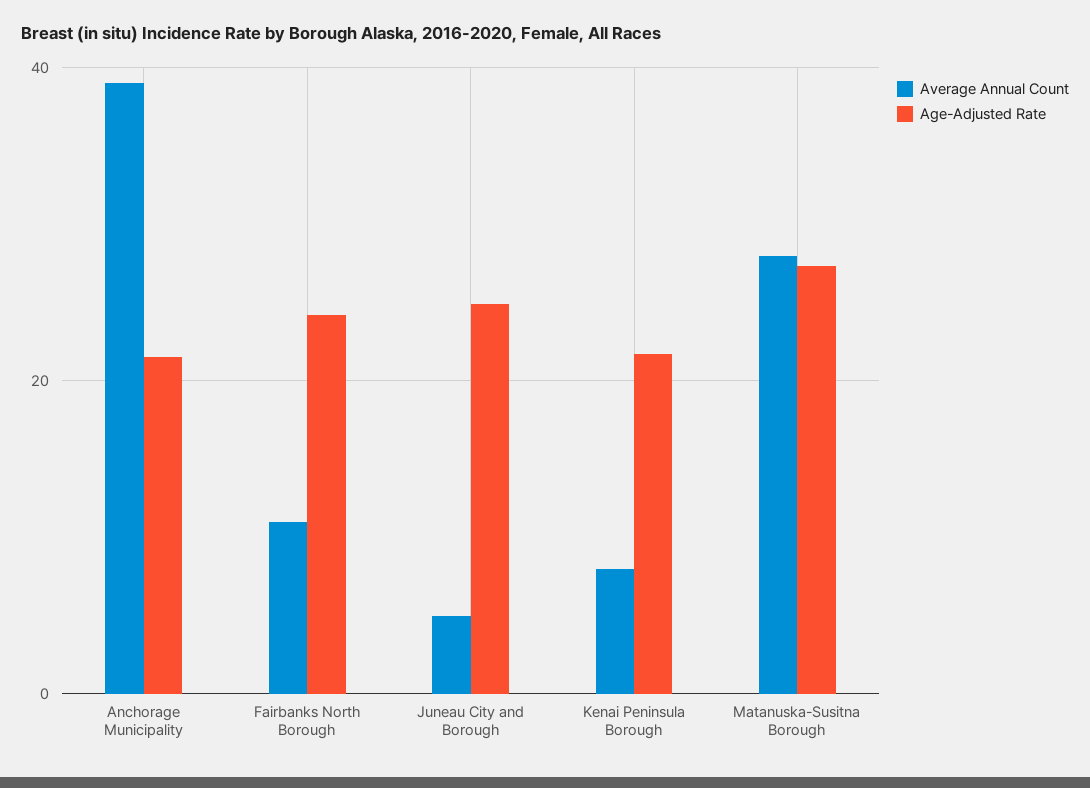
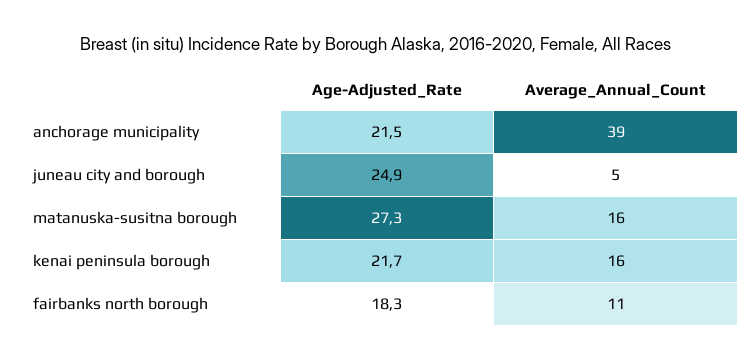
  {
    "Average Annual Count": {
      "Anchorage Municipality": 39,
      "Fairbanks North Borough": 11,
      "Juneau City and Borough": 5,
-     "Kenai Peninsula Borough": 8,
+     "Kenai Peninsula Borough": 16,
-     "Matanuska-Susitna Borough": 28
+     "Matanuska-Susitna Borough": 16
    },
    "Age-Adjusted Rate": {
      "Anchorage Municipality": 21.5,
-     "Fairbanks North Borough": 24,
+     "Fairbanks North Borough": 18.3,
      "Juneau City and Borough": 24.9,
      "Kenai Peninsula Borough": 21.7,
      "Matanuska-Susitna Borough": 27.3
    }
  }

